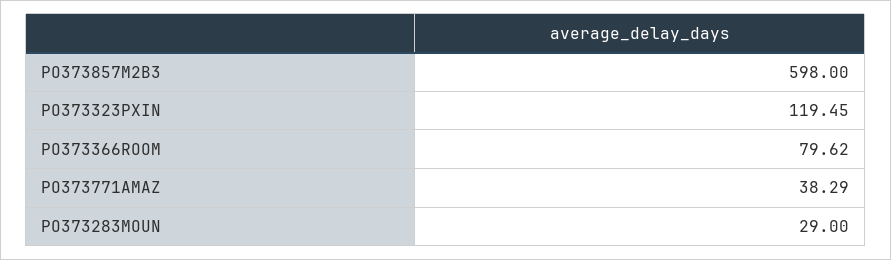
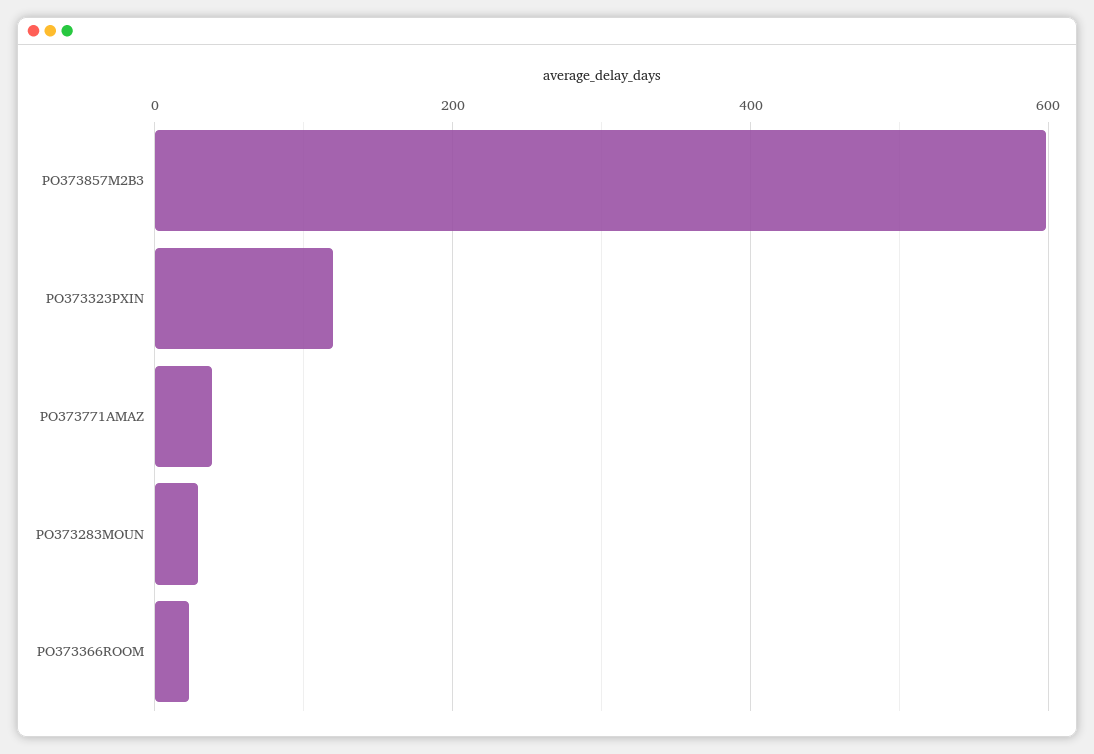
  {
    "PO373857M2B3": 598,
    "PO373323PXIN": 119.45,
-   "PO373366ROOM": 79.62,
+   "PO373366ROOM": 20,
    "PO373771AMAZ": 38.29,
    "PO373283MOUN": 29
  }

